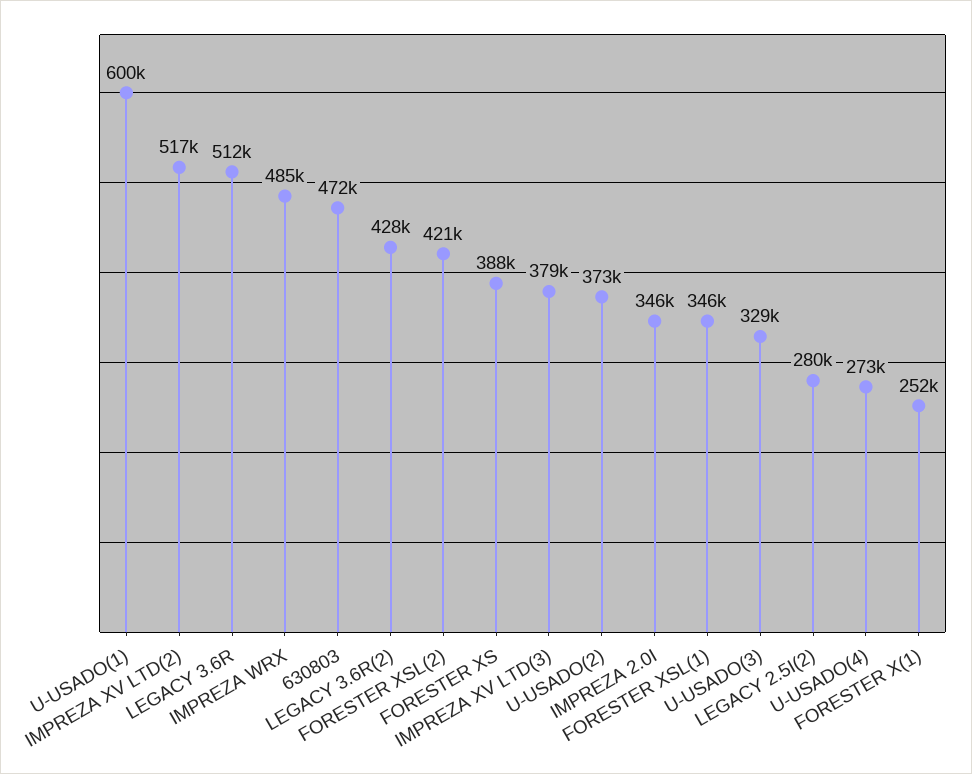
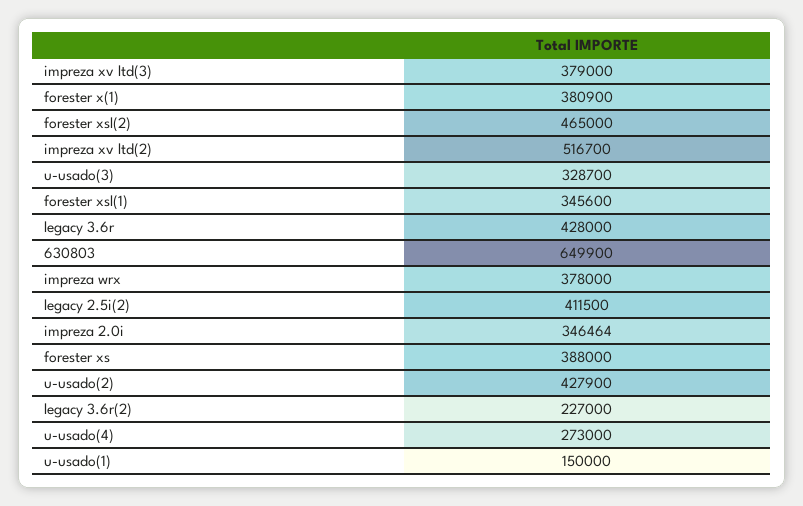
  {
-   "U-USADO(1)": 600000,
+   "U-USADO(1)": 150000,
    "IMPREZA XV LTD(2)": 516700,
-   "LEGACY 3.6R": 512000,
+   "LEGACY 3.6R": 428000,
-   "IMPREZA WRX": 485000,
+   "IMPREZA WRX": 378000,
-   "630803": 472000,
+   "630803": 649900,
-   "LEGACY 3.6R(2)": 428000,
+   "LEGACY 3.6R(2)": 227000,
-   "FORESTER XSL(2)": 421000,
+   "FORESTER XSL(2)": 465000,
    "FORESTER XS": 388000,
    "IMPREZA XV LTD(3)": 379000,
-   "U-USADO(2)": 373000,
+   "U-USADO(2)": 427900,
    "IMPREZA 2.0I": 346464,
    "FORESTER XSL(1)": 345600,
    "U-USADO(3)": 328700,
-   "LEGACY 2.5I(2)": 280000,
+   "LEGACY 2.5I(2)": 411500,
    "U-USADO(4)": 273000,
-   "FORESTER X(1)": 252000
+   "FORESTER X(1)": 380900
  }

